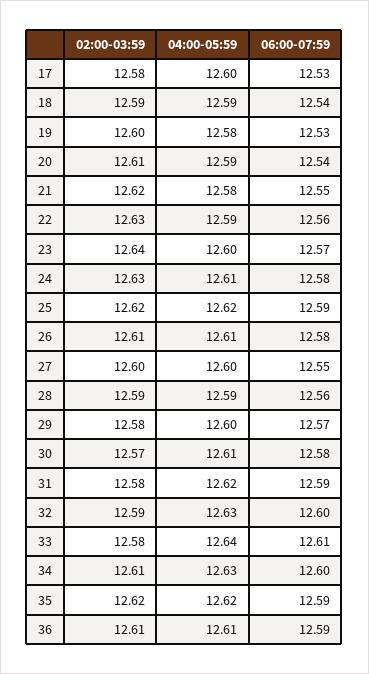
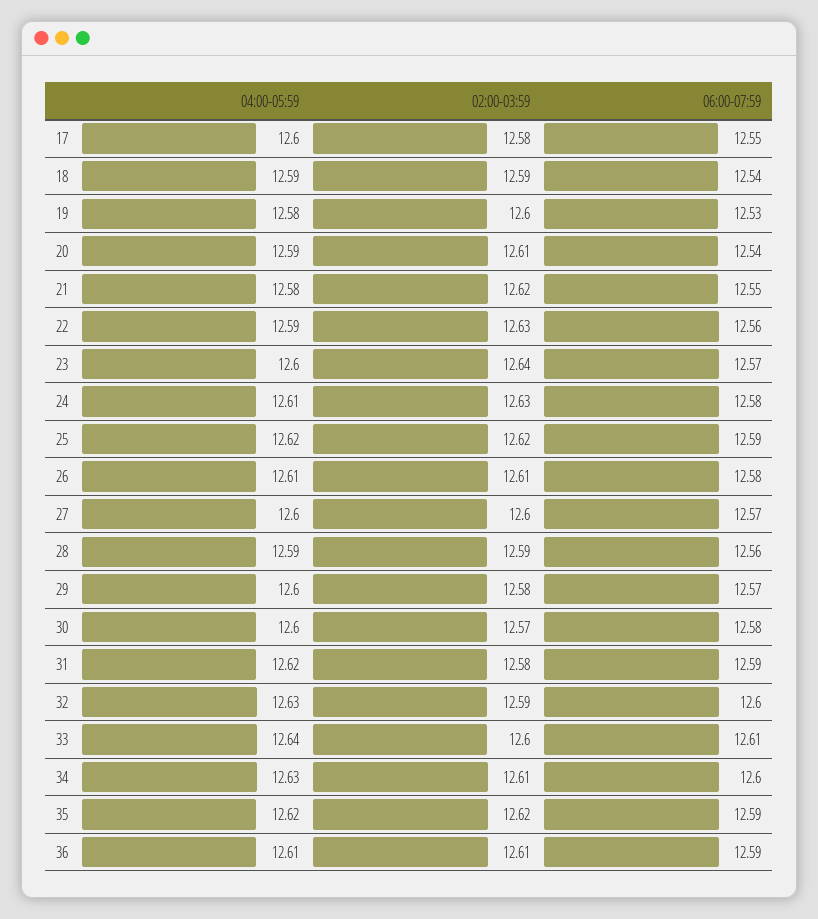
  {
    "02:00-03:59": {
      "17": 12.58,
      "18": 12.59,
      "19": 12.6,
      "20": 12.61,
      "21": 12.62,
      "22": 12.63,
      "23": 12.64,
      "24": 12.63,
      "25": 12.62,
      "26": 12.61,
      "27": 12.6,
      "28": 12.59,
      "29": 12.58,
      "30": 12.57,
      "31": 12.58,
      "32": 12.59,
-     "33": 12.58,
+     "33": 12.6,
      "34": 12.61,
      "35": 12.62,
      "36": 12.61
    },
    "04:00-05:59": {
      "17": 12.6,
      "18": 12.59,
      "19": 12.58,
      "20": 12.59,
      "21": 12.58,
      "22": 12.59,
      "23": 12.6,
      "24": 12.61,
      "25": 12.62,
      "26": 12.61,
      "27": 12.6,
      "28": 12.59,
      "29": 12.6,
-     "30": 12.61,
+     "30": 12.6,
      "31": 12.62,
      "32": 12.63,
      "33": 12.64,
      "34": 12.63,
      "35": 12.62,
      "36": 12.61
    },
    "06:00-07:59": {
-     "17": 12.53,
+     "17": 12.55,
      "18": 12.54,
      "19": 12.53,
      "20": 12.54,
      "21": 12.55,
      "22": 12.56,
      "23": 12.57,
      "24": 12.58,
      "25": 12.59,
      "26": 12.58,
-     "27": 12.55,
+     "27": 12.57,
      "28": 12.56,
      "29": 12.57,
      "30": 12.58,
      "31": 12.59,
      "32": 12.6,
      "33": 12.61,
      "34": 12.6,
      "35": 12.59,
      "36": 12.59
    }
  }

